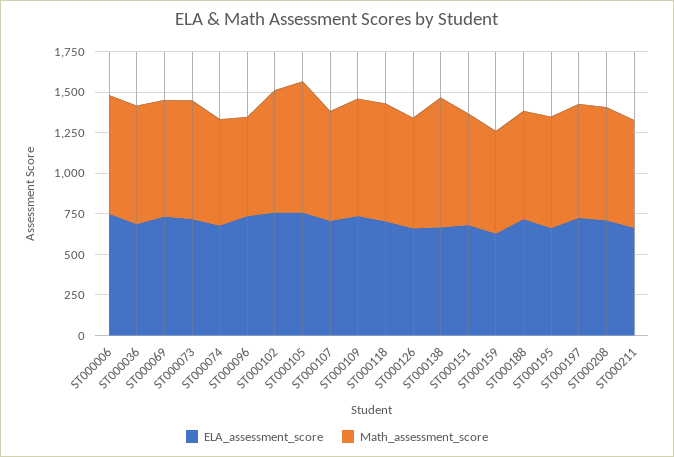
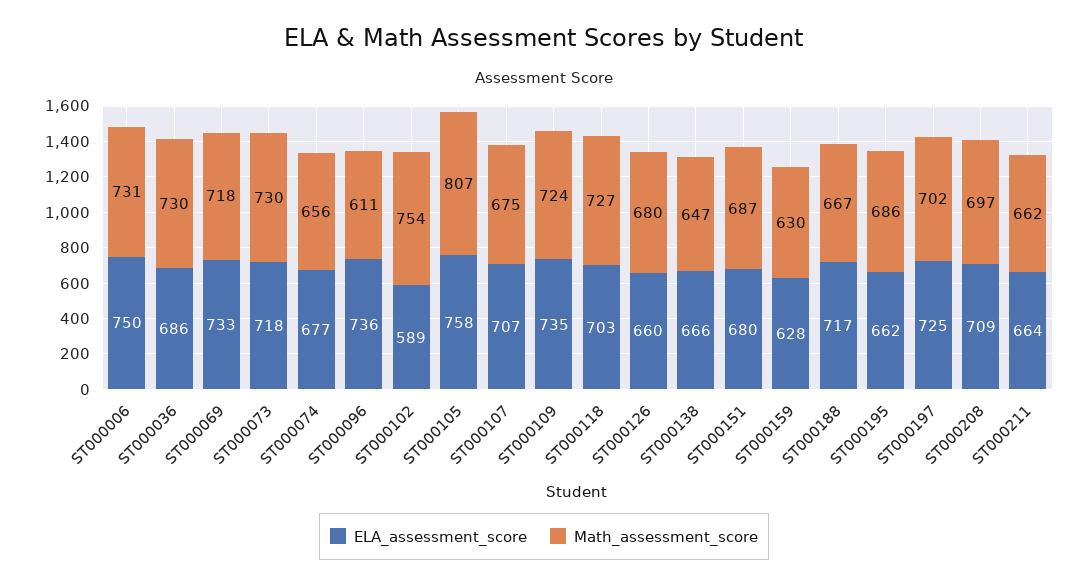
  {
    "ELA_assessment_score": {
      "ST000006": 750,
      "ST000036": 686,
      "ST000069": 733,
      "ST000073": 718,
      "ST000074": 677,
      "ST000096": 736,
-     "ST000102": 750,
+     "ST000102": 589,
      "ST000105": 758,
      "ST000107": 707,
      "ST000109": 735,
      "ST000118": 703,
      "ST000126": 660,
      "ST000138": 666,
      "ST000151": 680,
      "ST000159": 628,
      "ST000188": 717,
      "ST000195": 662,
      "ST000197": 725,
      "ST000208": 709,
      "ST000211": 664
    },
    "Math_assessment_score": {
      "ST000006": 731,
      "ST000036": 730,
      "ST000069": 718,
      "ST000073": 730,
      "ST000074": 656,
      "ST000096": 611,
      "ST000102": 754,
      "ST000105": 807,
      "ST000107": 675,
      "ST000109": 724,
      "ST000118": 727,
      "ST000126": 680,
-     "ST000138": 800,
+     "ST000138": 647,
      "ST000151": 687,
      "ST000159": 630,
      "ST000188": 667,
      "ST000195": 686,
      "ST000197": 702,
      "ST000208": 697,
      "ST000211": 662
    }
  }

